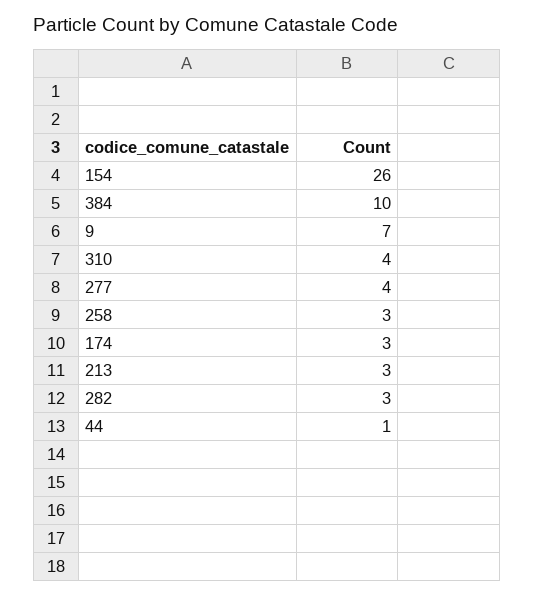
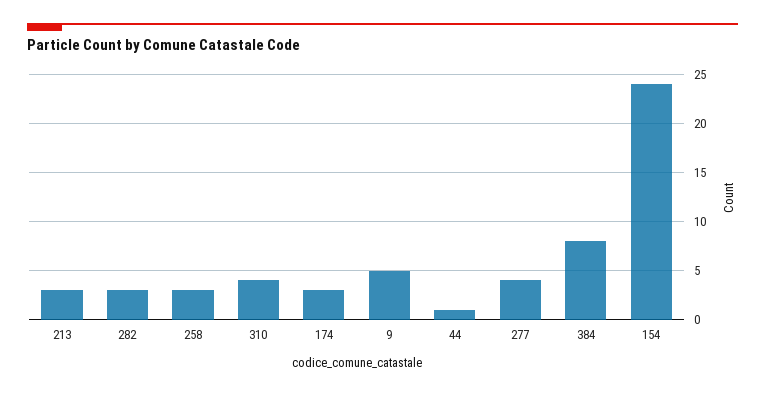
  {
-   "154": 26,
+   "154": 24,
-   "384": 10,
+   "384": 8,
-   "9": 7,
+   "9": 5,
    "310": 4,
    "277": 4,
    "258": 3,
    "174": 3,
    "213": 3,
    "282": 3,
    "44": 1
  }

